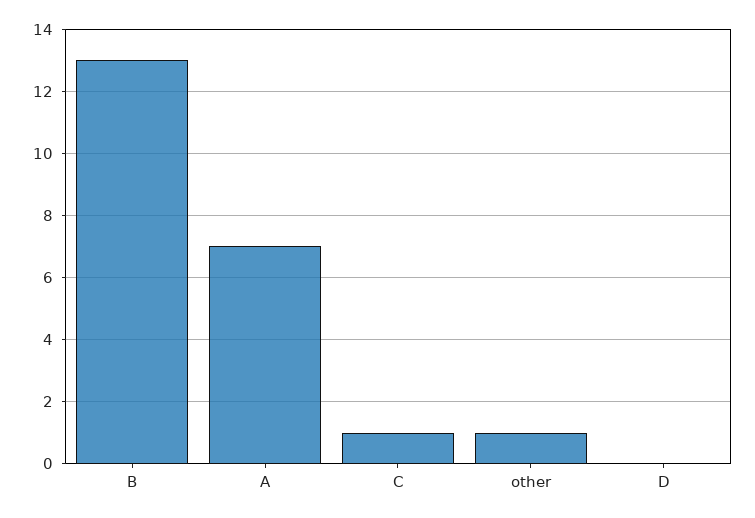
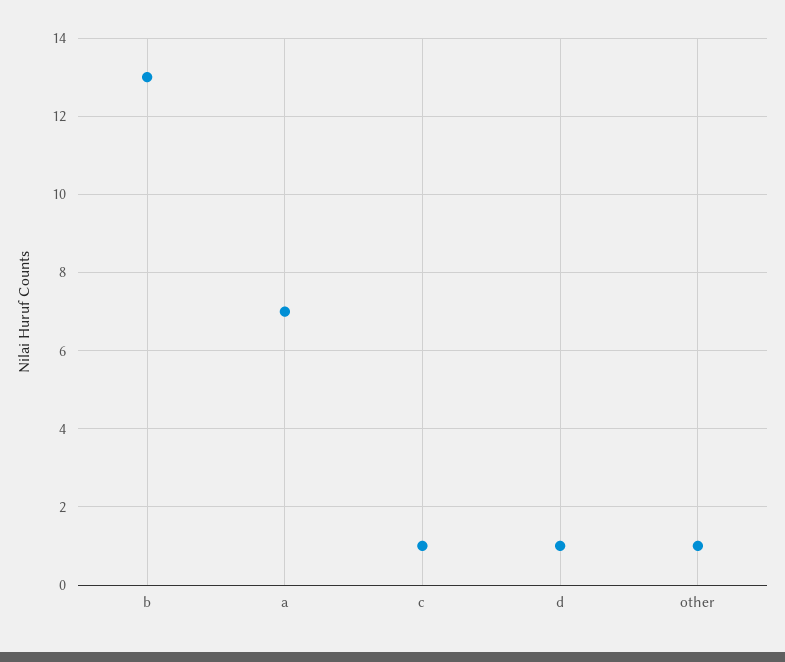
  {
    "B": 13,
    "A": 7,
    "C": 1,
    "other": 1,
-   "D": 0
+   "D": 1
  }

